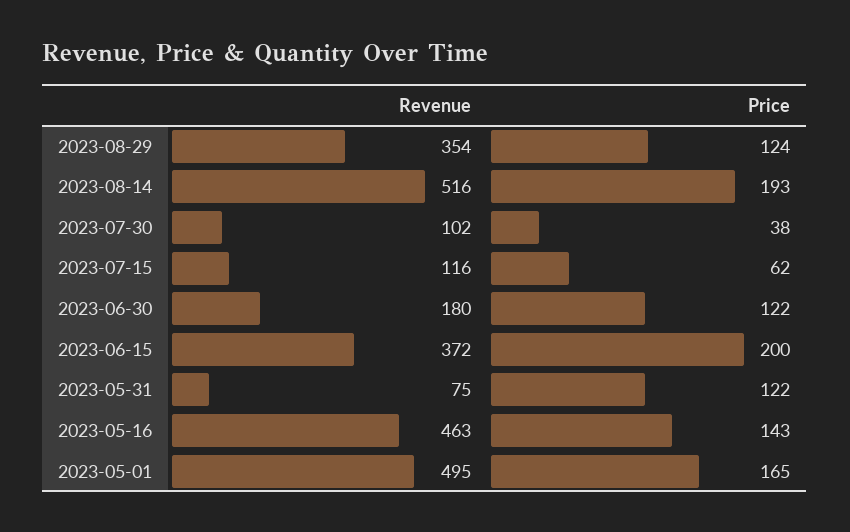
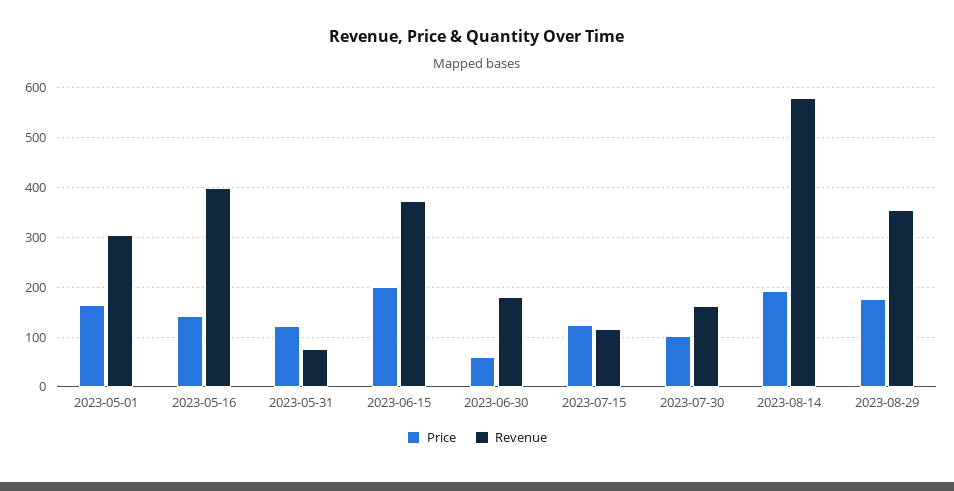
  {
    "Revenue": {
      "2023-08-29": 354,
-     "2023-08-14": 516,
+     "2023-08-14": 580,
-     "2023-07-30": 102,
+     "2023-07-30": 160,
      "2023-07-15": 116,
      "2023-06-30": 180,
      "2023-06-15": 372,
      "2023-05-31": 75,
-     "2023-05-16": 463,
+     "2023-05-16": 400,
-     "2023-05-01": 495
+     "2023-05-01": 300
    },
    "Price": {
-     "2023-08-29": 124,
+     "2023-08-29": 180,
      "2023-08-14": 193,
-     "2023-07-30": 38,
+     "2023-07-30": 100,
-     "2023-07-15": 62,
+     "2023-07-15": 120,
-     "2023-06-30": 122,
+     "2023-06-30": 60,
      "2023-06-15": 200,
      "2023-05-31": 122,
      "2023-05-16": 143,
      "2023-05-01": 165
    }
  }

